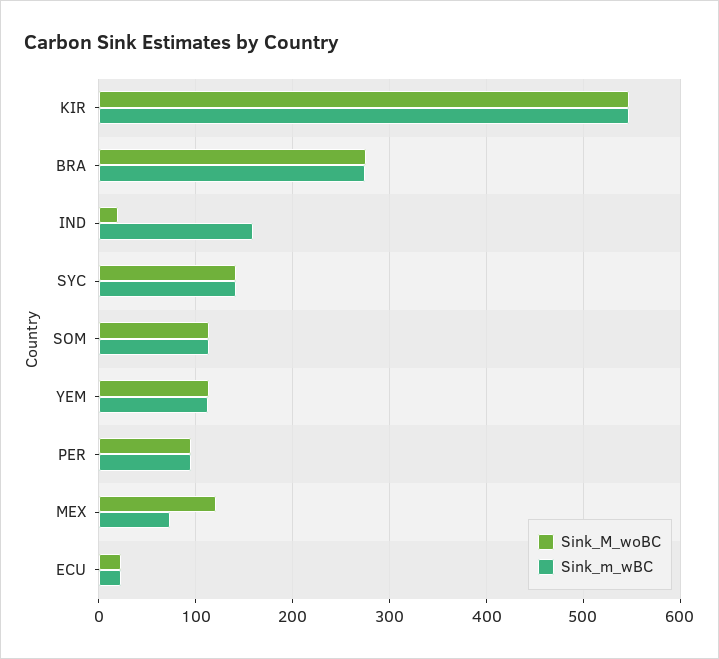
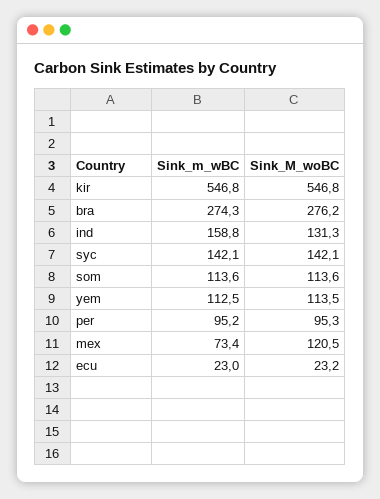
  {
    "Sink_M_woBC": {
      "KIR": 546.8,
      "BRA": 276.2,
-     "IND": 20,
+     "IND": 131.3,
      "SYC": 142.1,
      "SOM": 113.6,
      "YEM": 113.5,
      "PER": 95.3,
      "MEX": 120.5,
      "ECU": 23.2
    },
    "Sink_m_wBC": {
      "KIR": 546.8,
      "BRA": 274.3,
      "IND": 158.8,
      "SYC": 142.1,
      "SOM": 113.6,
      "YEM": 112.5,
      "PER": 95.2,
      "MEX": 73.4,
      "ECU": 23
    }
  }

